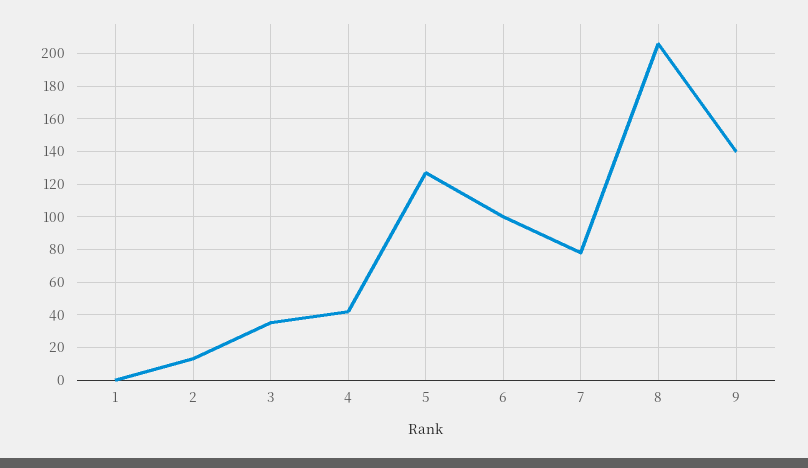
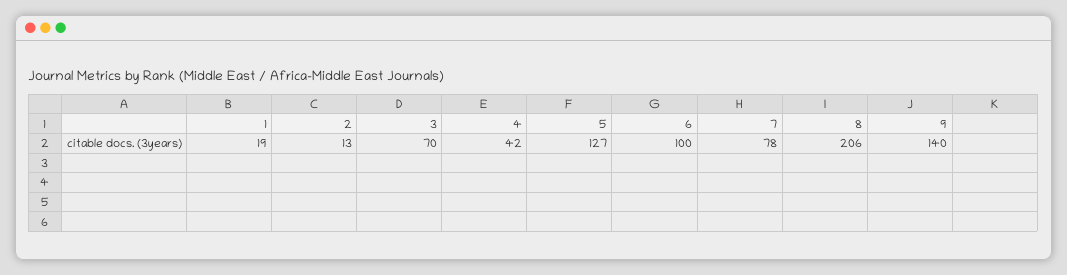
  {
-   "1": 0,
+   "1": 19,
    "2": 13,
-   "3": 35,
+   "3": 70,
    "4": 42,
    "5": 127,
    "6": 100,
    "7": 78,
    "8": 206,
    "9": 140
  }

